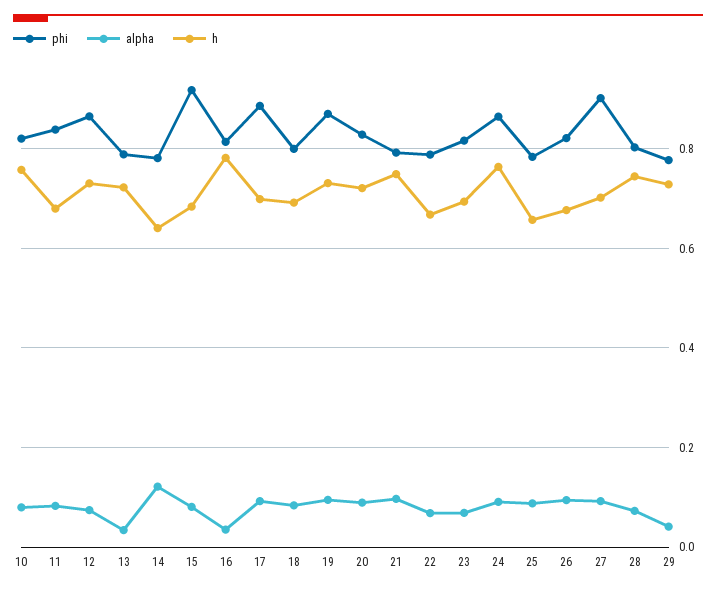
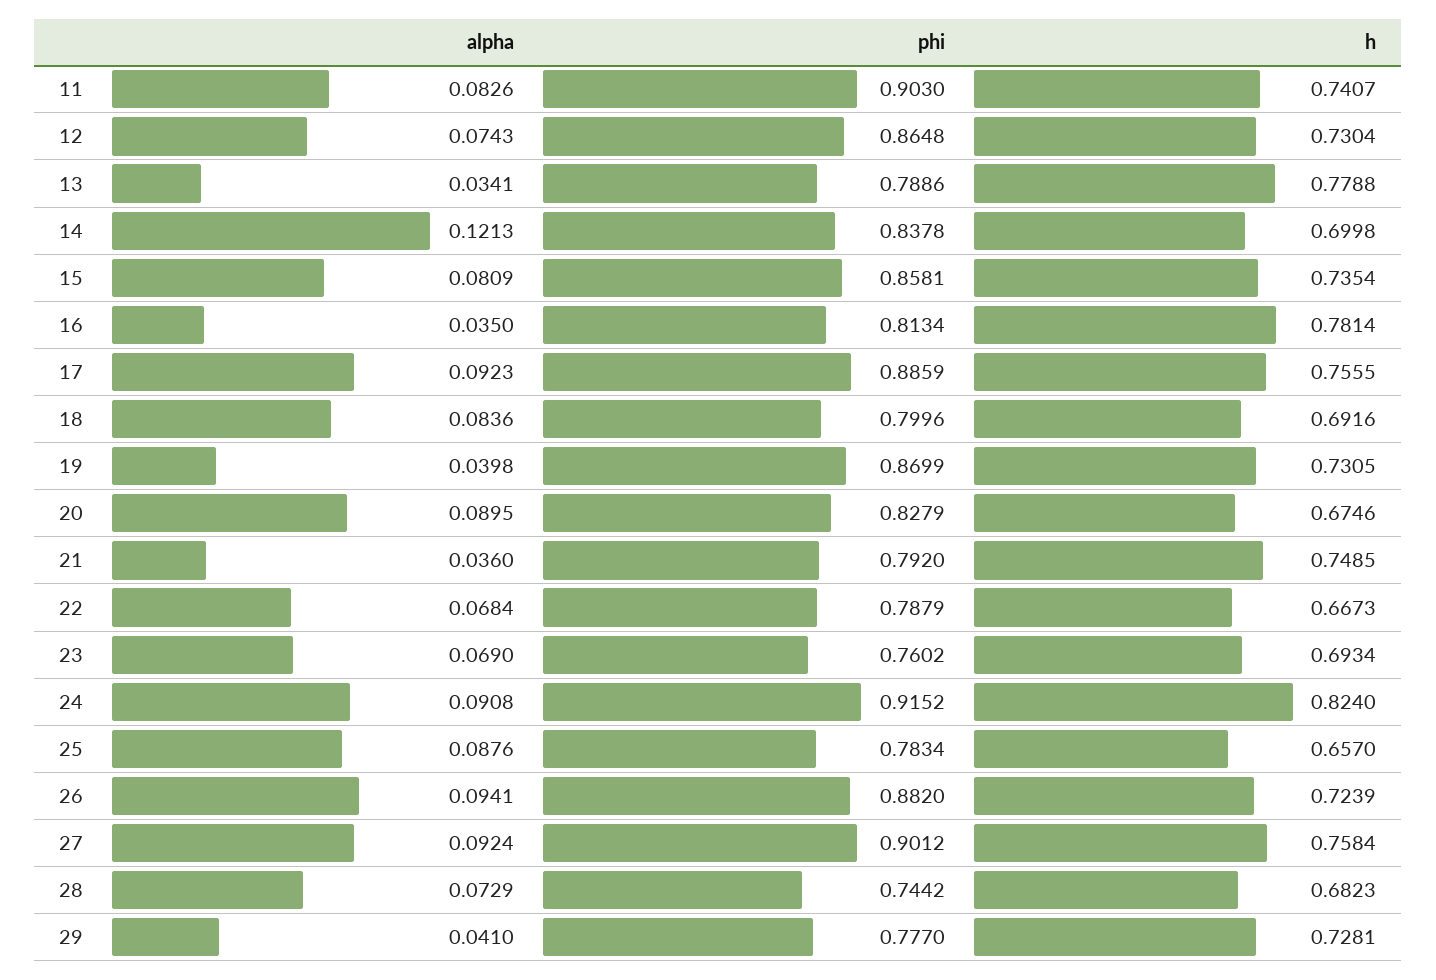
  {
    "phi": {
-     "10": 0.82,
-     "11": 0.84,
+     "11": 0.903,
      "12": 0.8648,
      "13": 0.7886,
-     "14": 0.78,
+     "14": 0.8378,
-     "15": 0.92,
+     "15": 0.8581,
      "16": 0.8134,
      "17": 0.8859,
      "18": 0.7996,
      "19": 0.8699,
      "20": 0.8279,
      "21": 0.792,
      "22": 0.7879,
-     "23": 0.82,
+     "23": 0.7602,
-     "24": 0.86,
+     "24": 0.9152,
      "25": 0.7834,
-     "26": 0.82,
+     "26": 0.882,
      "27": 0.9012,
-     "28": 0.8,
+     "28": 0.7442,
      "29": 0.777
    },
    "alpha": {
-     "10": 0.08,
      "11": 0.0826,
      "12": 0.0743,
      "13": 0.0341,
      "14": 0.1213,
      "15": 0.0809,
      "16": 0.035,
      "17": 0.0923,
      "18": 0.0836,
-     "19": 0.1,
+     "19": 0.0398,
      "20": 0.0895,
-     "21": 0.1,
+     "21": 0.036,
      "22": 0.0684,
      "23": 0.069,
      "24": 0.0908,
      "25": 0.0876,
      "26": 0.0941,
      "27": 0.0924,
      "28": 0.0729,
      "29": 0.041
    },
    "h": {
-     "10": 0.76,
-     "11": 0.68,
+     "11": 0.7407,
      "12": 0.7304,
-     "13": 0.72,
+     "13": 0.7788,
-     "14": 0.64,
+     "14": 0.6998,
-     "15": 0.68,
+     "15": 0.7354,
      "16": 0.7814,
-     "17": 0.7,
+     "17": 0.7555,
      "18": 0.6916,
      "19": 0.7305,
-     "20": 0.72,
+     "20": 0.6746,
      "21": 0.7485,
      "22": 0.6673,
      "23": 0.6934,
-     "24": 0.76,
+     "24": 0.824,
      "25": 0.657,
-     "26": 0.68,
+     "26": 0.7239,
-     "27": 0.7,
+     "27": 0.7584,
-     "28": 0.74,
+     "28": 0.6823,
      "29": 0.7281
    }
  }

